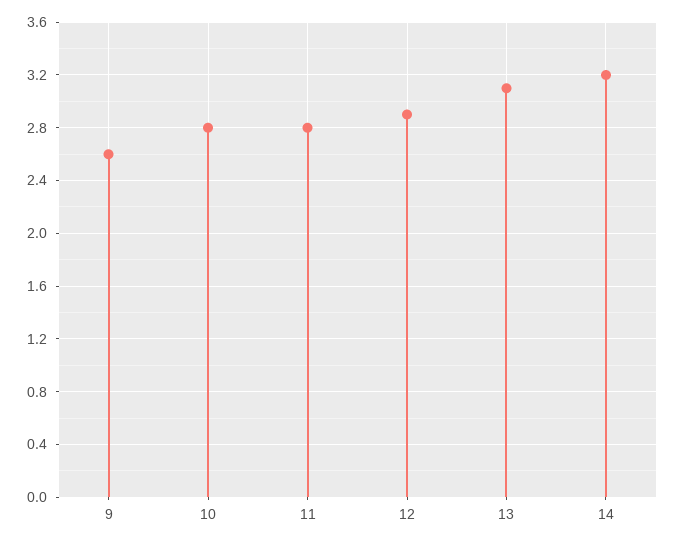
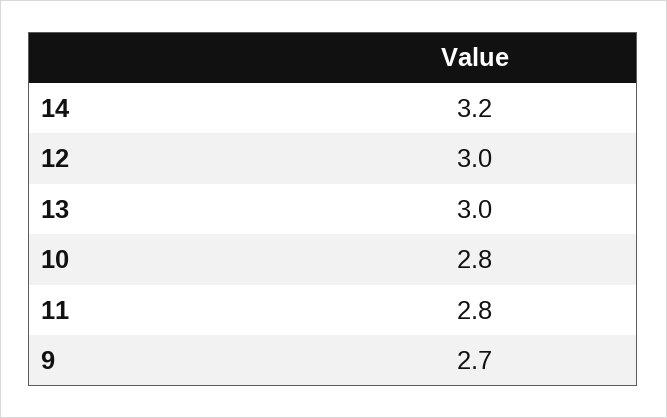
  {
-   "9": 2.6,
+   "9": 2.7,
    "10": 2.8,
    "11": 2.8,
-   "12": 2.9,
+   "12": 3,
-   "13": 3.1,
+   "13": 3,
    "14": 3.2
  }

